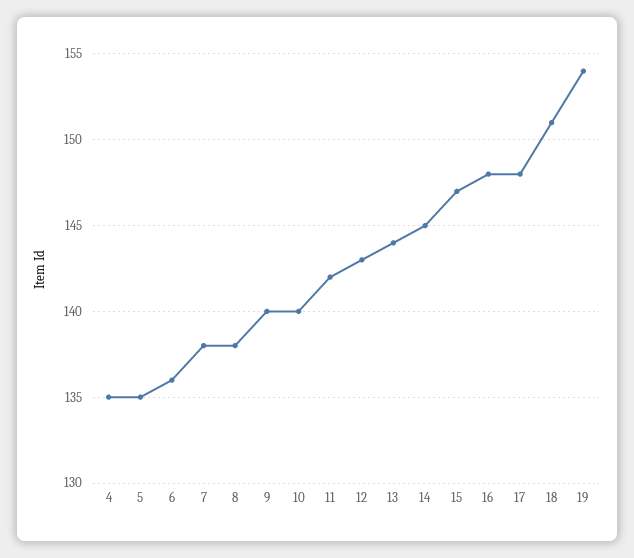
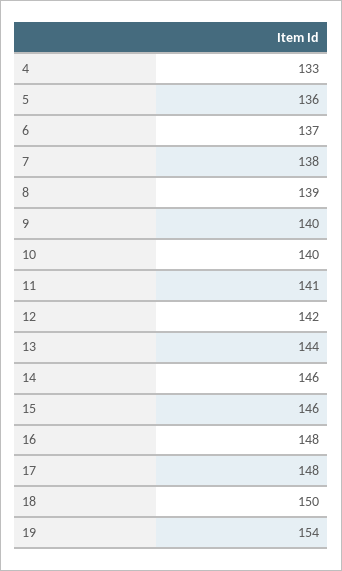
  {
-   "4": 135,
+   "4": 133,
-   "5": 135,
+   "5": 136,
-   "6": 136,
+   "6": 137,
    "7": 138,
-   "8": 138,
+   "8": 139,
    "9": 140,
    "10": 140,
-   "11": 142,
+   "11": 141,
-   "12": 143,
+   "12": 142,
    "13": 144,
-   "14": 145,
+   "14": 146,
-   "15": 147,
+   "15": 146,
    "16": 148,
    "17": 148,
-   "18": 151,
+   "18": 150,
    "19": 154
  }

